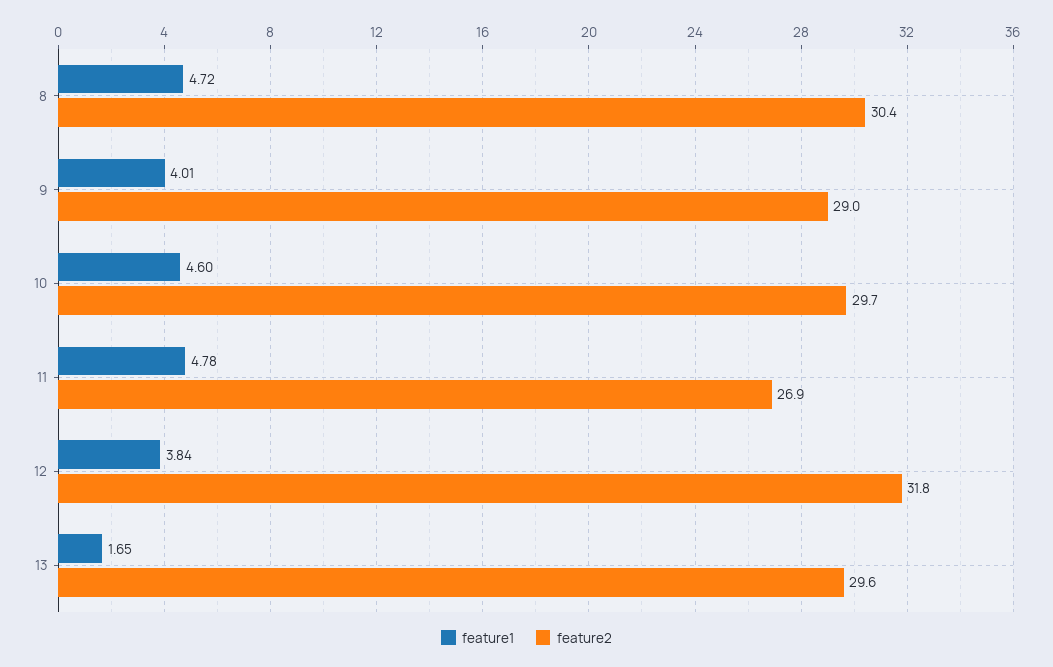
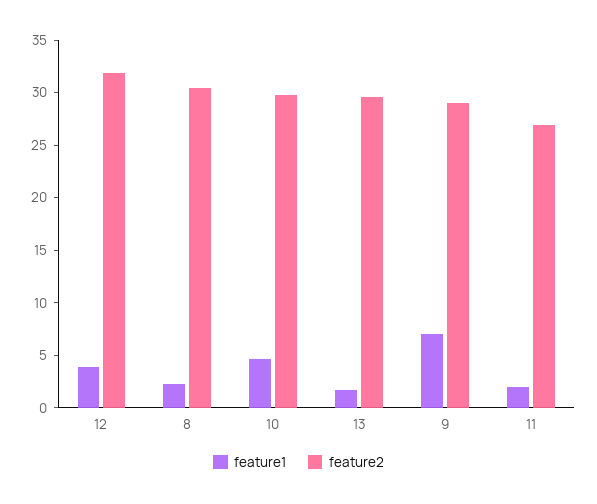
  {
    "feature1": {
-     "8": 4.72,
+     "8": 2,
-     "9": 4.01,
+     "9": 7,
      "10": 4.6,
-     "11": 4.78,
+     "11": 2,
      "12": 3.84,
      "13": 1.65
    },
    "feature2": {
      "8": 30.4,
      "9": 29,
      "10": 29.7,
      "11": 26.9,
      "12": 31.8,
      "13": 29.6
    }
  }

